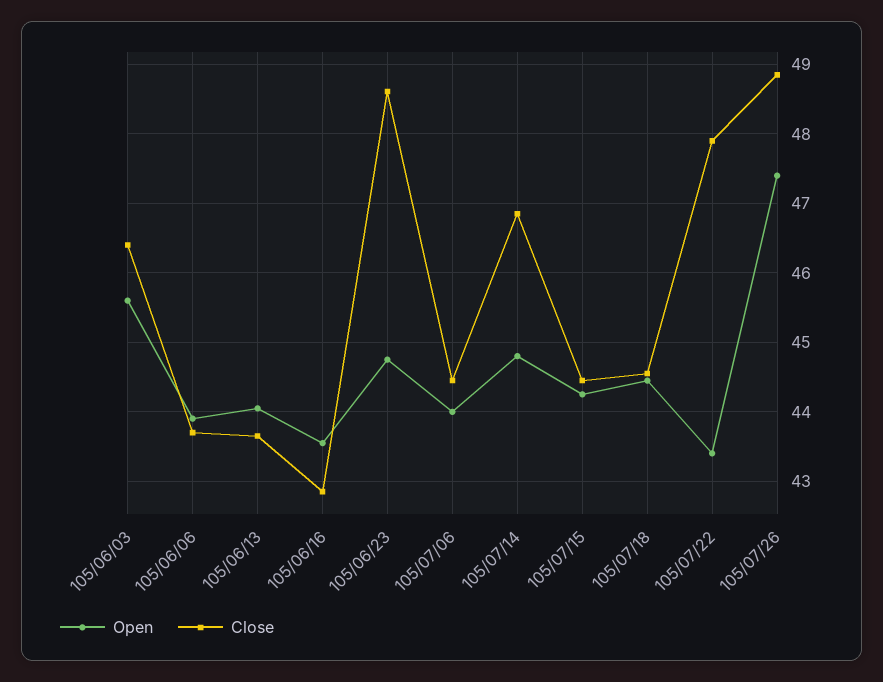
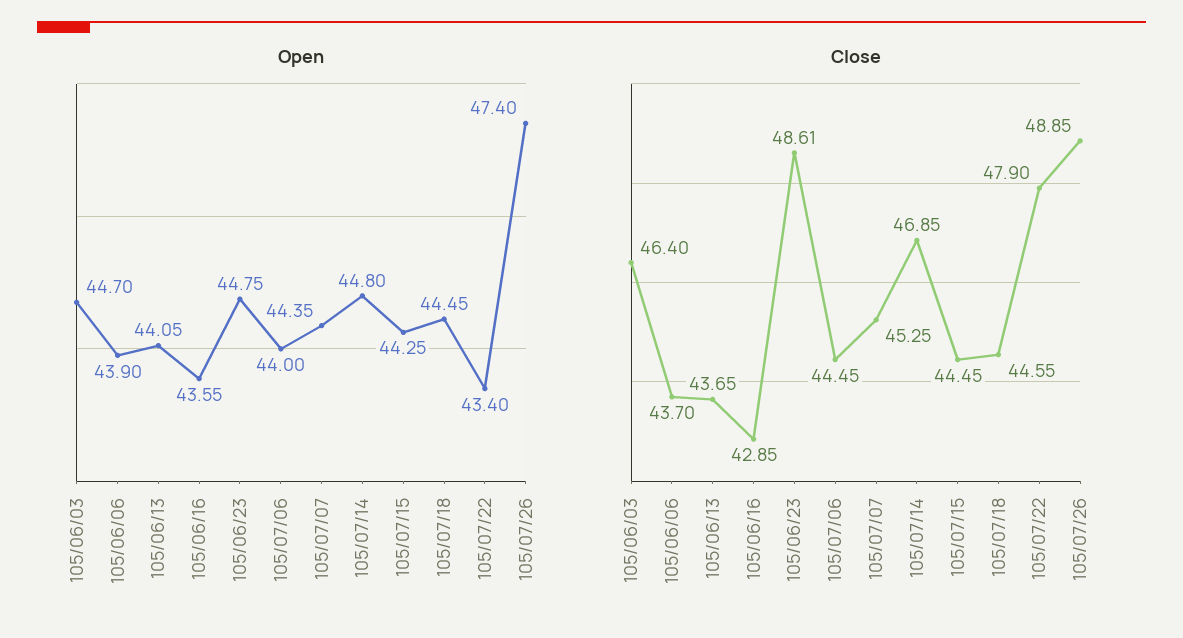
  {
    "Open": {
-     "105/06/03": 45.6,
+     "105/06/03": 44.7,
      "105/06/06": 43.9,
      "105/06/13": 44.05,
      "105/06/16": 43.55,
      "105/06/23": 44.75,
      "105/07/06": 44,
      "105/07/14": 44.8,
      "105/07/15": 44.25,
      "105/07/18": 44.45,
      "105/07/22": 43.4,
-     "105/07/26": 47.4
+     "105/07/26": 47.4,
+     "105/07/07": 44.35
    },
    "Close": {
      "105/06/03": 46.4,
      "105/06/06": 43.7,
      "105/06/13": 43.65,
      "105/06/16": 42.85,
      "105/06/23": 48.61,
      "105/07/06": 44.45,
      "105/07/14": 46.85,
      "105/07/15": 44.45,
      "105/07/18": 44.55,
      "105/07/22": 47.9,
-     "105/07/26": 48.85
+     "105/07/26": 48.85,
+     "105/07/07": 45.25
    }
  }

